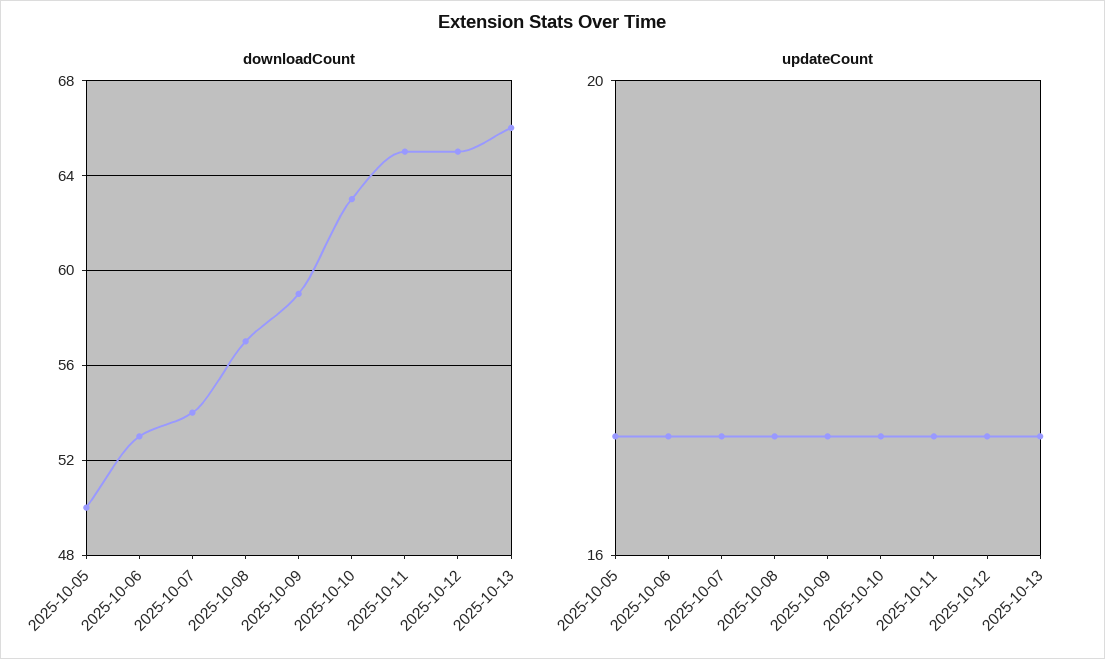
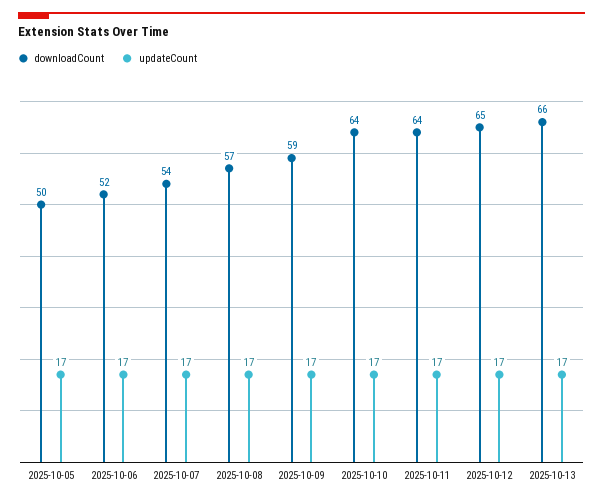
  {
    "downloadCount": {
      "2025-10-05": 50,
-     "2025-10-06": 53,
+     "2025-10-06": 52,
      "2025-10-07": 54,
      "2025-10-08": 57,
      "2025-10-09": 59,
-     "2025-10-10": 63,
+     "2025-10-10": 64,
-     "2025-10-11": 65,
+     "2025-10-11": 64,
      "2025-10-12": 65,
      "2025-10-13": 66
    },
    "updateCount": {
      "2025-10-05": 17,
      "2025-10-06": 17,
      "2025-10-07": 17,
      "2025-10-08": 17,
      "2025-10-09": 17,
      "2025-10-10": 17,
      "2025-10-11": 17,
      "2025-10-12": 17,
      "2025-10-13": 17
    }
  }

